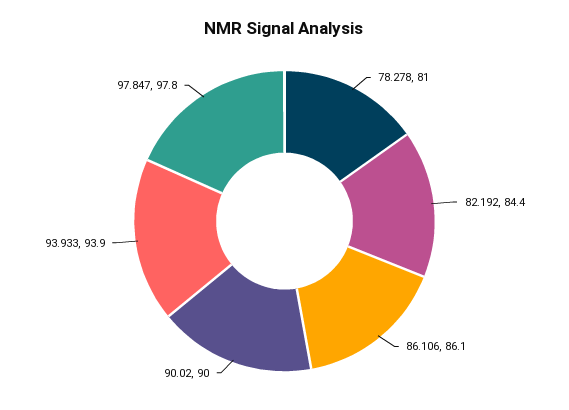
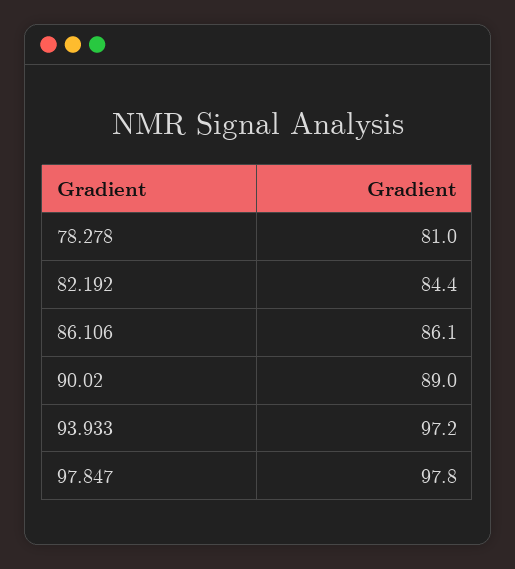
  {
    "78.278": 81,
    "82.192": 84.4,
    "86.106": 86.1,
-   "90.02": 90,
+   "90.02": 89,
-   "93.933": 93.9,
+   "93.933": 97.2,
    "97.847": 97.8
  }

